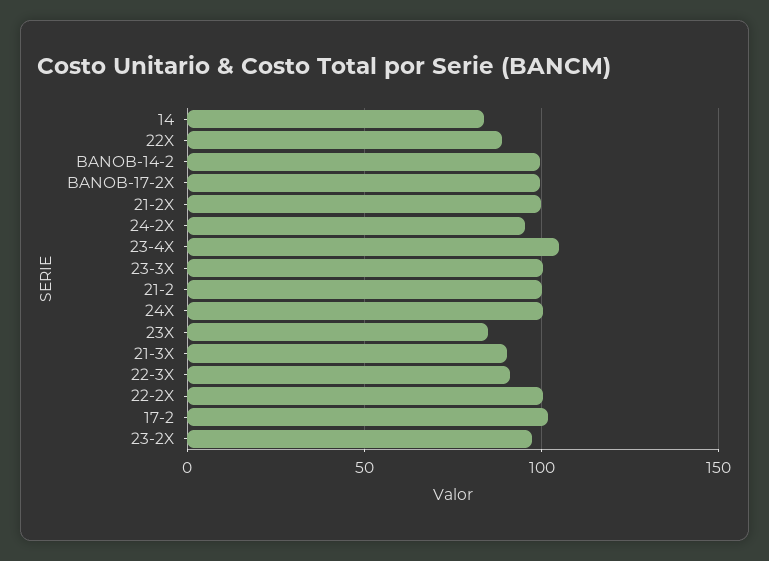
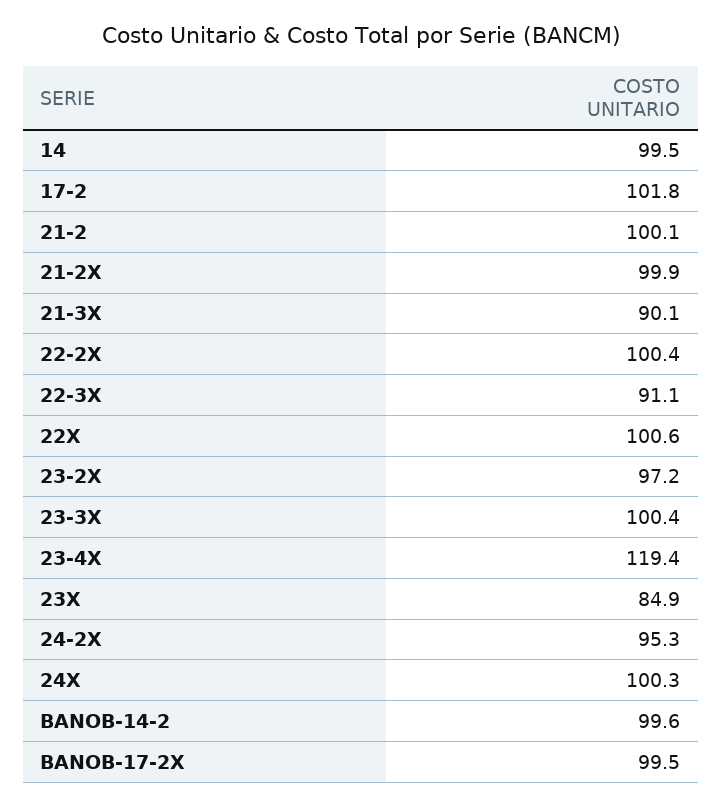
  {
-   "14": 85,
+   "14": 99.5,
-   "22X": 90,
+   "22X": 100.6,
    "BANOB-14-2": 99.6,
    "BANOB-17-2X": 99.5,
    "21-2X": 99.9,
    "24-2X": 95.3,
-   "23-4X": 105,
+   "23-4X": 119.4,
    "23-3X": 100.4,
    "21-2": 100.1,
    "24X": 100.3,
    "23X": 84.9,
    "21-3X": 90.1,
    "22-3X": 91.1,
    "22-2X": 100.4,
    "17-2": 101.8,
    "23-2X": 97.2
  }

